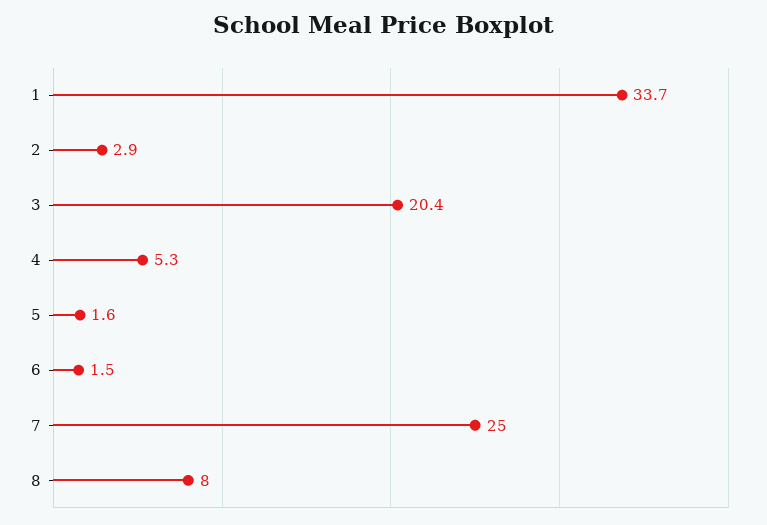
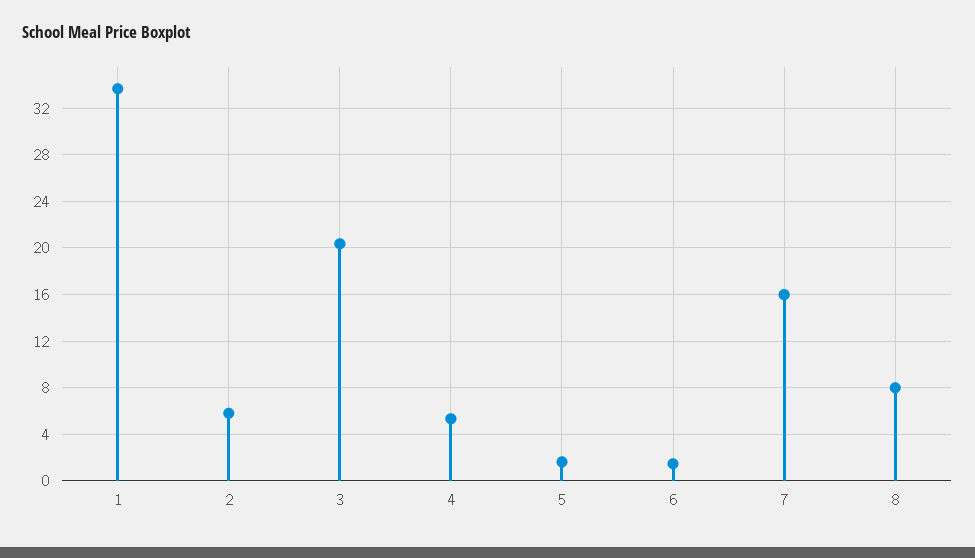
  {
    "1": 33.7,
-   "2": 2.9,
+   "2": 6,
    "3": 20.4,
    "4": 5.3,
    "5": 1.6,
    "6": 1.5,
-   "7": 25,
+   "7": 16,
    "8": 8
  }

